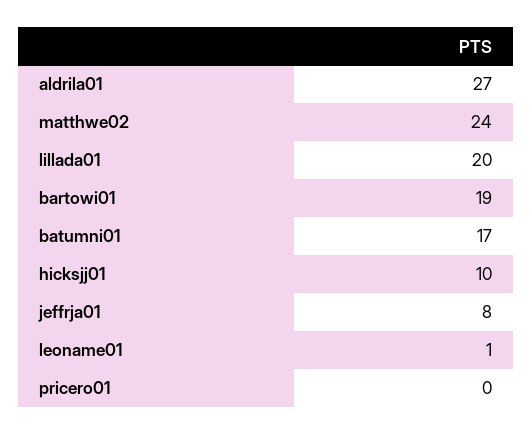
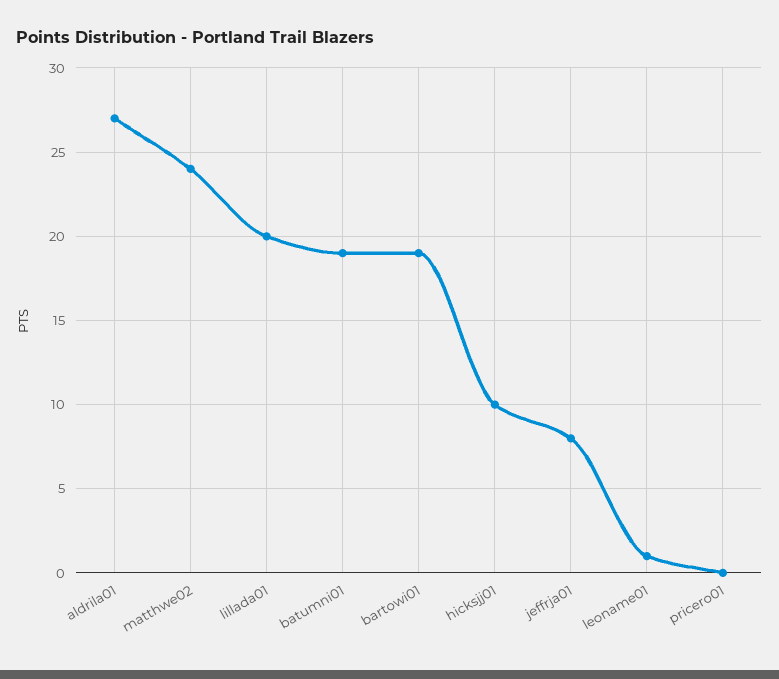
  {
    "aldrila01": 27,
    "matthwe02": 24,
    "lillada01": 20,
    "bartowi01": 19,
-   "batumni01": 17,
+   "batumni01": 19,
    "hicksjj01": 10,
    "jeffrja01": 8,
    "leoname01": 1,
    "pricero01": 0
  }

